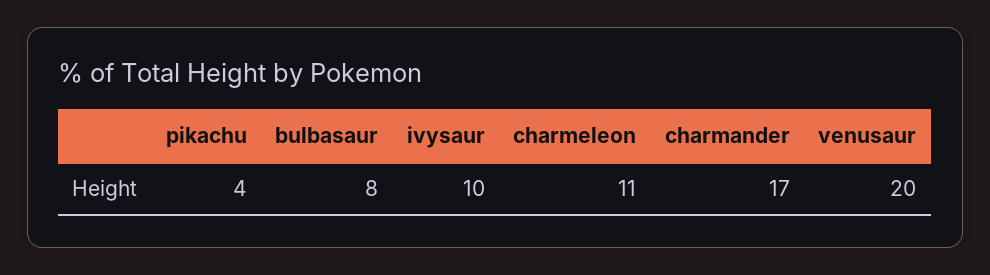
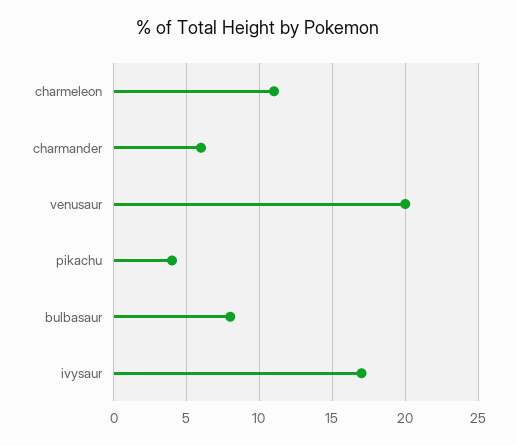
  {
    "pikachu": 4,
    "bulbasaur": 8,
-   "ivysaur": 10,
+   "ivysaur": 17,
    "charmeleon": 11,
-   "charmander": 17,
+   "charmander": 6,
    "venusaur": 20
  }

